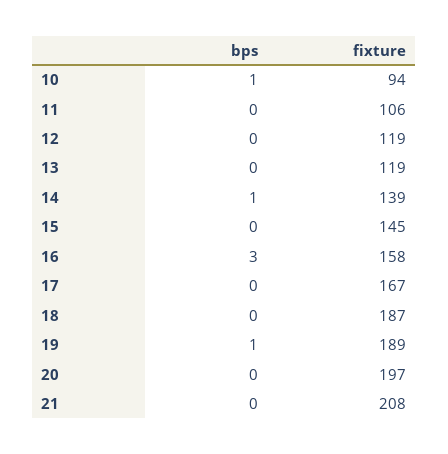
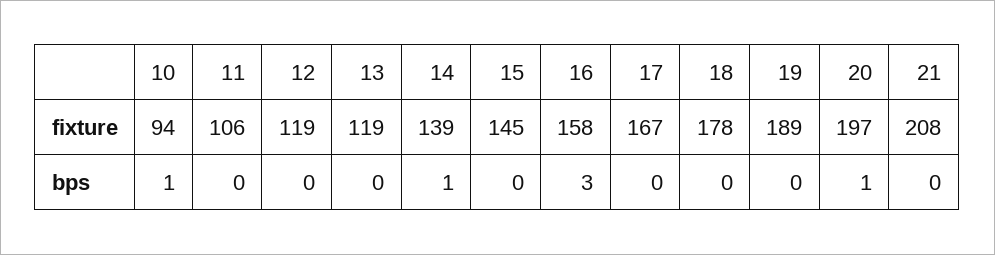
  {
    "bps": {
      "10": 1,
      "11": 0,
      "12": 0,
      "13": 0,
      "14": 1,
      "15": 0,
      "16": 3,
      "17": 0,
      "18": 0,
-     "19": 1,
+     "19": 0,
-     "20": 0,
+     "20": 1,
      "21": 0
    },
    "fixture": {
      "10": 94,
      "11": 106,
      "12": 119,
      "13": 119,
      "14": 139,
      "15": 145,
      "16": 158,
      "17": 167,
-     "18": 187,
+     "18": 178,
      "19": 189,
      "20": 197,
      "21": 208
    }
  }

